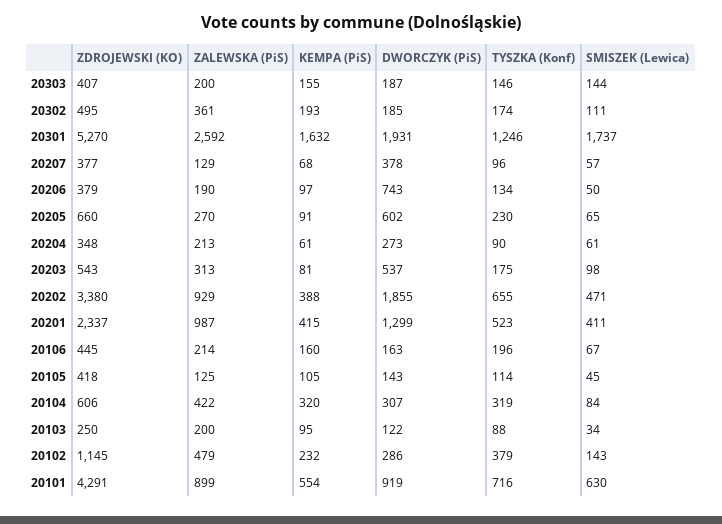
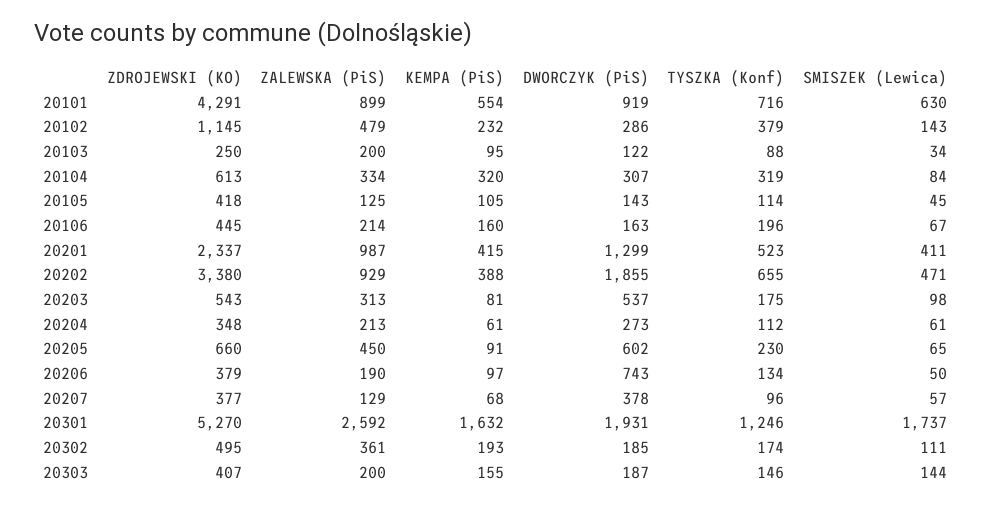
  {
    "ZDROJEWSKI (KO)": {
      "20303": 407,
      "20302": 495,
      "20301": 5270,
      "20207": 377,
      "20206": 379,
      "20205": 660,
      "20204": 348,
      "20203": 543,
      "20202": 3380,
      "20201": 2337,
      "20106": 445,
      "20105": 418,
-     "20104": 606,
+     "20104": 613,
      "20103": 250,
      "20102": 1145,
      "20101": 4291
    },
    "ZALEWSKA (PiS)": {
      "20303": 200,
      "20302": 361,
      "20301": 2592,
      "20207": 129,
      "20206": 190,
-     "20205": 270,
+     "20205": 450,
      "20204": 213,
      "20203": 313,
      "20202": 929,
      "20201": 987,
      "20106": 214,
      "20105": 125,
-     "20104": 422,
+     "20104": 334,
      "20103": 200,
      "20102": 479,
      "20101": 899
    },
    "KEMPA (PiS)": {
      "20303": 155,
      "20302": 193,
      "20301": 1632,
      "20207": 68,
      "20206": 97,
      "20205": 91,
      "20204": 61,
      "20203": 81,
      "20202": 388,
      "20201": 415,
      "20106": 160,
      "20105": 105,
      "20104": 320,
      "20103": 95,
      "20102": 232,
      "20101": 554
    },
    "DWORCZYK (PiS)": {
      "20303": 187,
      "20302": 185,
      "20301": 1931,
      "20207": 378,
      "20206": 743,
      "20205": 602,
      "20204": 273,
      "20203": 537,
      "20202": 1855,
      "20201": 1299,
      "20106": 163,
      "20105": 143,
      "20104": 307,
      "20103": 122,
      "20102": 286,
      "20101": 919
    },
    "TYSZKA (Konf)": {
      "20303": 146,
      "20302": 174,
      "20301": 1246,
      "20207": 96,
      "20206": 134,
      "20205": 230,
-     "20204": 90,
+     "20204": 112,
      "20203": 175,
      "20202": 655,
      "20201": 523,
      "20106": 196,
      "20105": 114,
      "20104": 319,
      "20103": 88,
      "20102": 379,
      "20101": 716
    },
    "SMISZEK (Lewica)": {
      "20303": 144,
      "20302": 111,
      "20301": 1737,
      "20207": 57,
      "20206": 50,
      "20205": 65,
      "20204": 61,
      "20203": 98,
      "20202": 471,
      "20201": 411,
      "20106": 67,
      "20105": 45,
      "20104": 84,
      "20103": 34,
      "20102": 143,
      "20101": 630
    }
  }

